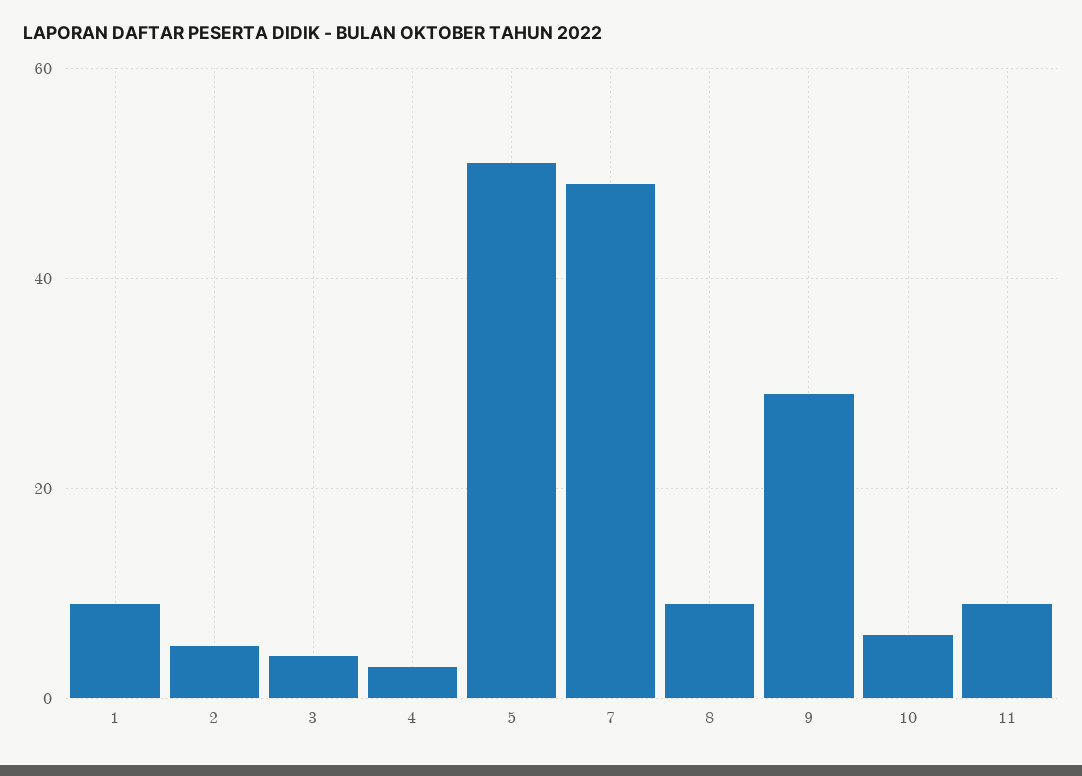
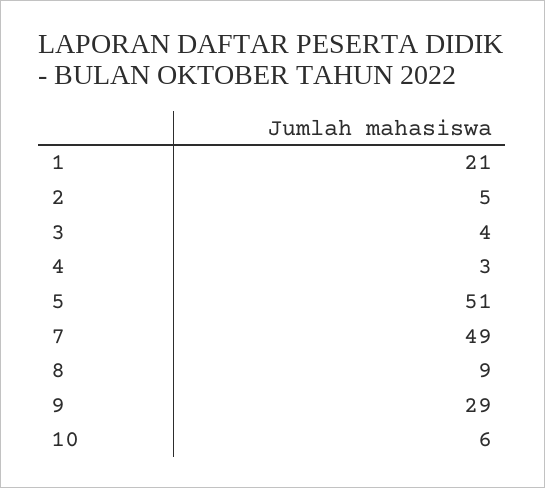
  {
-   "1": 10,
+   "1": 21,
    "2": 5,
    "3": 4,
    "4": 3,
    "5": 51,
    "7": 49,
    "8": 9,
    "9": 29,
-   "10": 6,
+   "10": 6
-   "11": 10
  }

